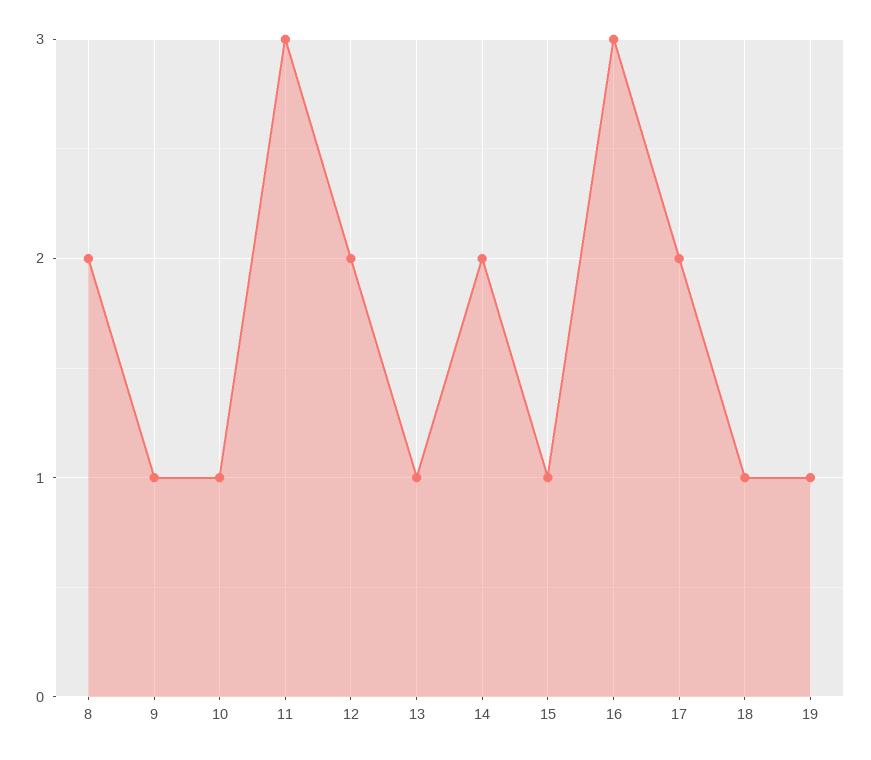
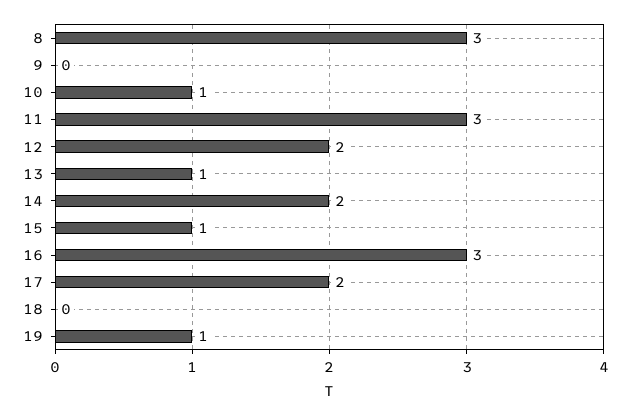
  {
-   "8": 2,
+   "8": 3,
-   "9": 1,
+   "9": 0,
    "10": 1,
    "11": 3,
    "12": 2,
    "13": 1,
    "14": 2,
    "15": 1,
    "16": 3,
    "17": 2,
-   "18": 1,
+   "18": 0,
    "19": 1
  }

